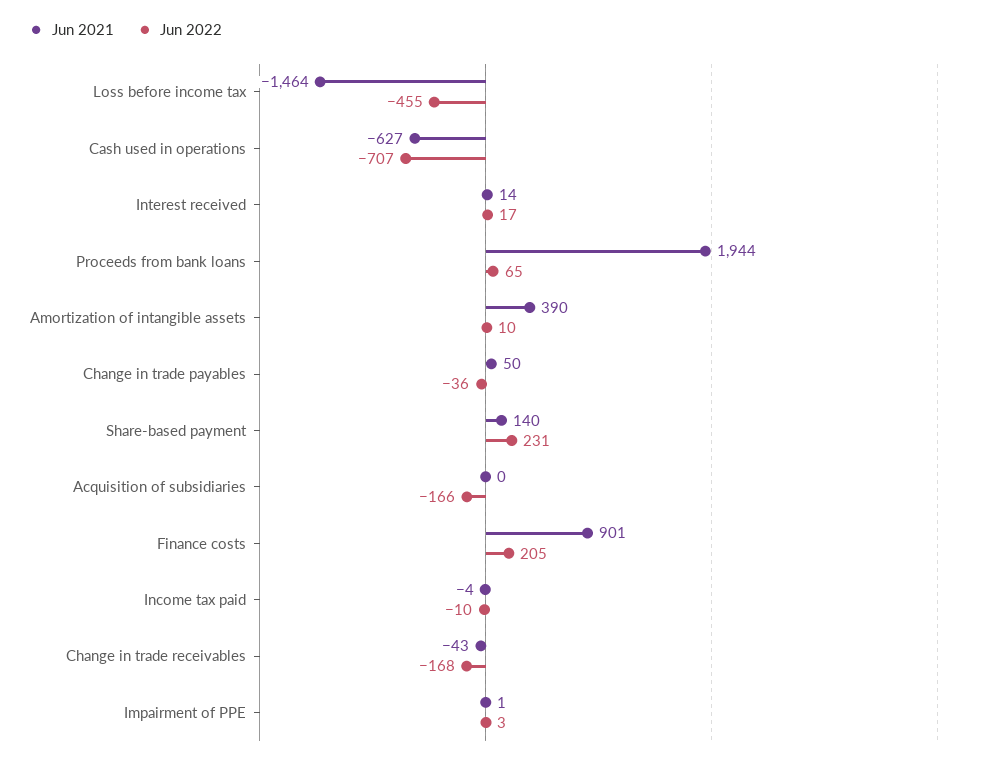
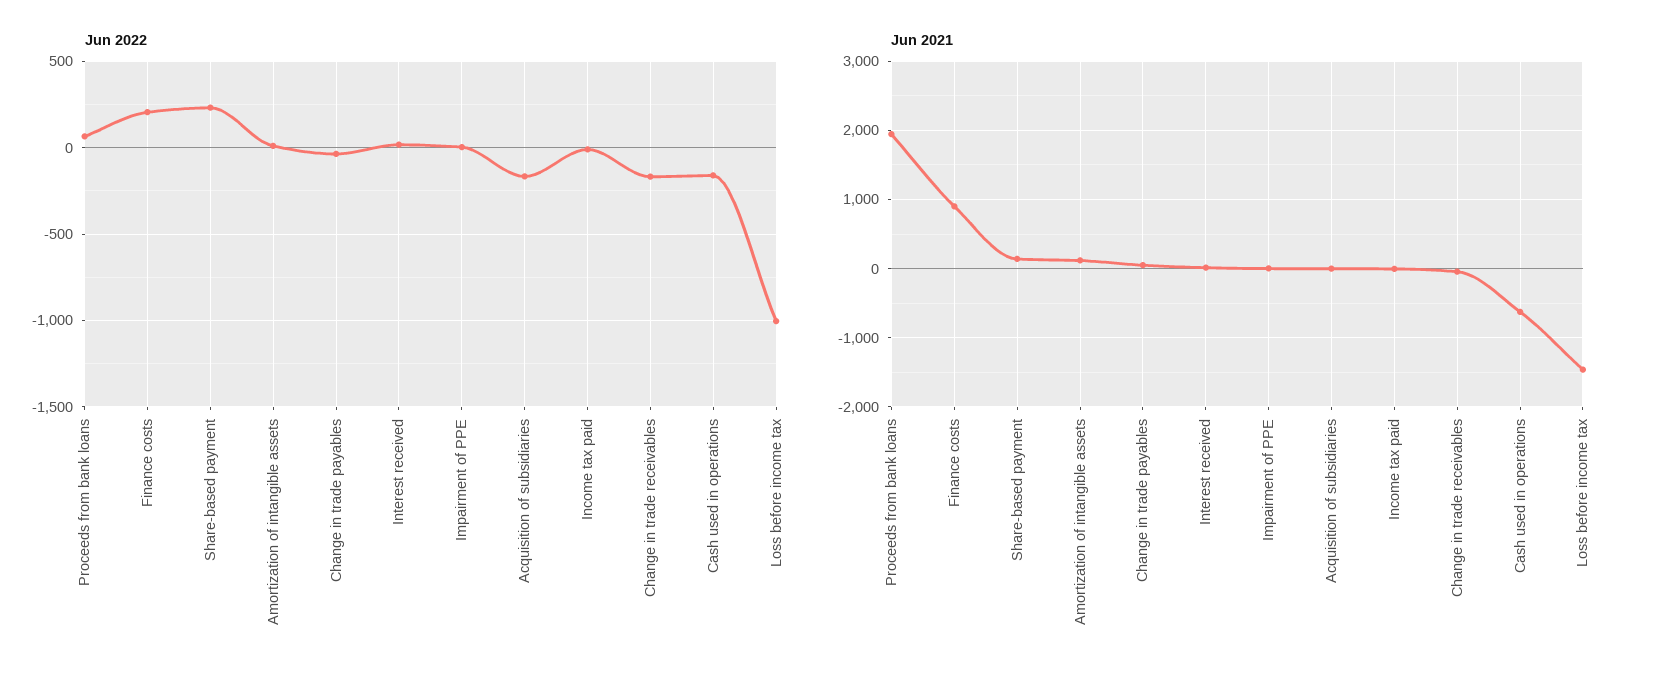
  {
    "Jun 2021": {
      "Loss before income tax": -1464,
      "Cash used in operations": -627,
      "Interest received": 14,
      "Proceeds from bank loans": 1944,
-     "Amortization of intangible assets": 390,
+     "Amortization of intangible assets": 100,
      "Change in trade payables": 50,
      "Share-based payment": 140,
      "Acquisition of subsidiaries": 0,
      "Finance costs": 901,
      "Income tax paid": -4,
      "Change in trade receivables": -43,
      "Impairment of PPE": 1
    },
    "Jun 2022": {
-     "Loss before income tax": -455,
+     "Loss before income tax": -1000,
-     "Cash used in operations": -707,
+     "Cash used in operations": -150,
      "Interest received": 17,
      "Proceeds from bank loans": 65,
      "Amortization of intangible assets": 10,
      "Change in trade payables": -36,
      "Share-based payment": 231,
      "Acquisition of subsidiaries": -166,
      "Finance costs": 205,
      "Income tax paid": -10,
      "Change in trade receivables": -168,
      "Impairment of PPE": 3
    }
  }

